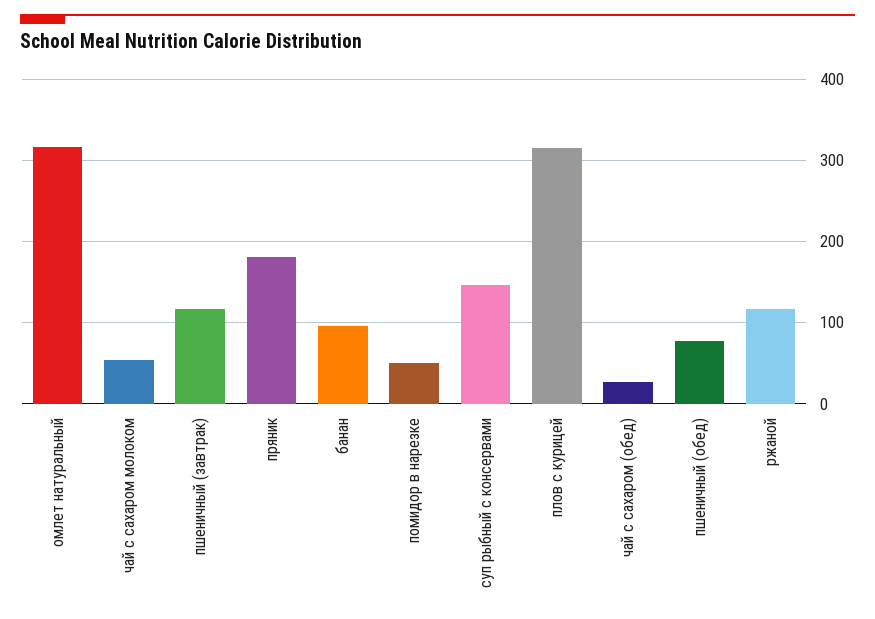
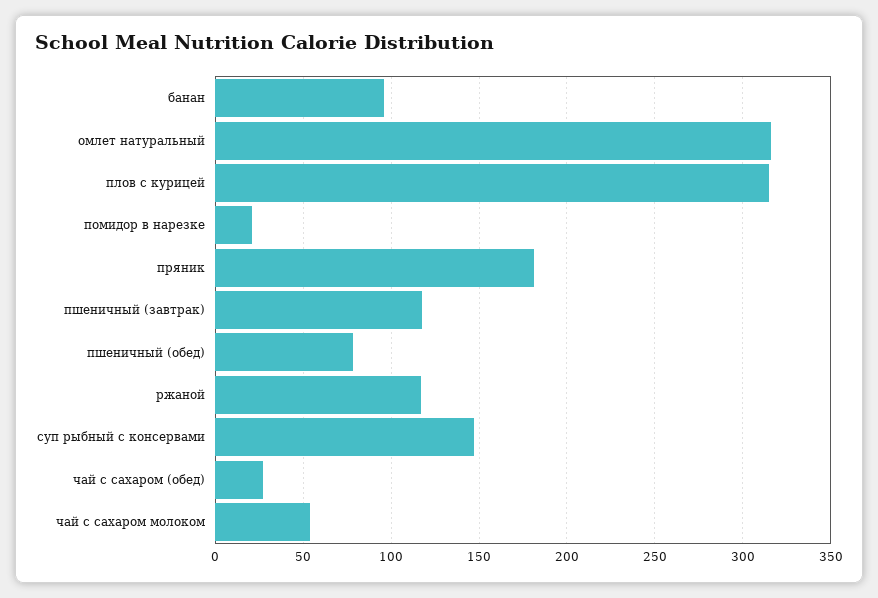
  {
    "омлет натуральный": 315,
    "чай с сахаром молоком": 55,
    "пшеничный (завтрак)": 115,
    "пряник": 180,
    "банан": 95,
-   "помидор в нарезке": 50,
+   "помидор в нарезке": 20,
    "суп рыбный с консервами": 145,
    "плов с курицей": 315,
    "чай с сахаром (обед)": 25,
    "пшеничный (обед)": 80,
    "ржаной": 115
  }

